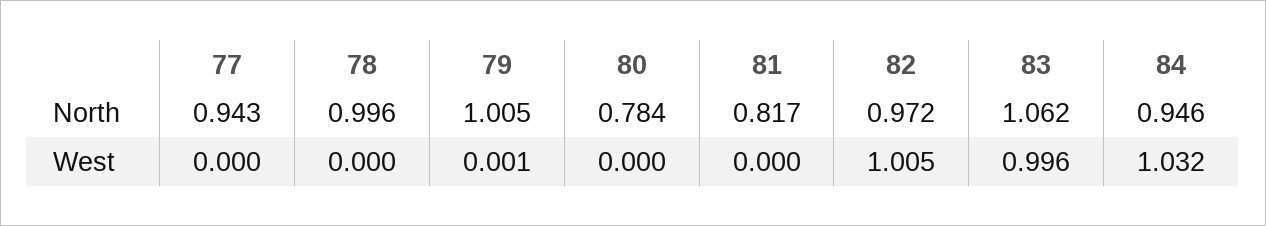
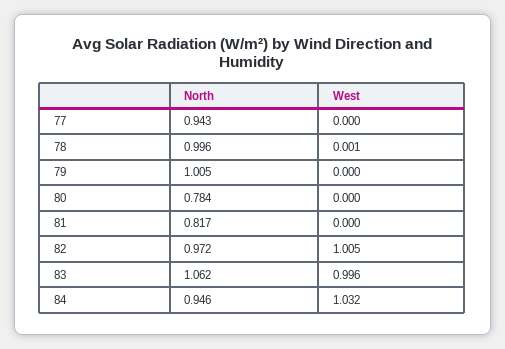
  {
    "77": {
      "North": 0.943,
      "West": 0
    },
    "78": {
      "North": 0.996,
-     "West": 0
+     "West": 0.001
    },
    "79": {
      "North": 1.005,
-     "West": 0.001
+     "West": 0
    },
    "80": {
      "North": 0.784,
      "West": 0
    },
    "81": {
      "North": 0.817,
      "West": 0
    },
    "82": {
      "North": 0.972,
      "West": 1.005
    },
    "83": {
      "North": 1.062,
      "West": 0.996
    },
    "84": {
      "North": 0.946,
      "West": 1.032
    }
  }

